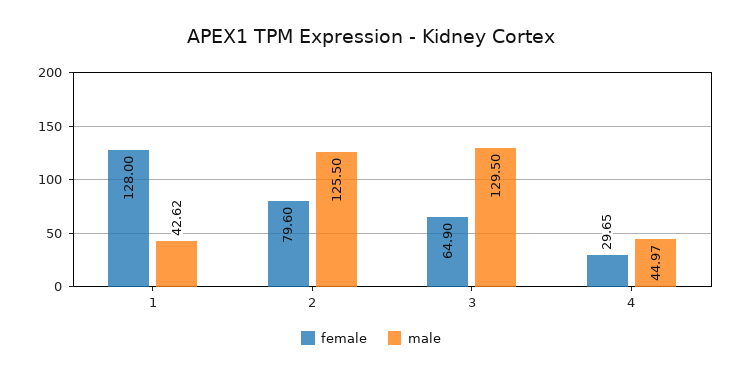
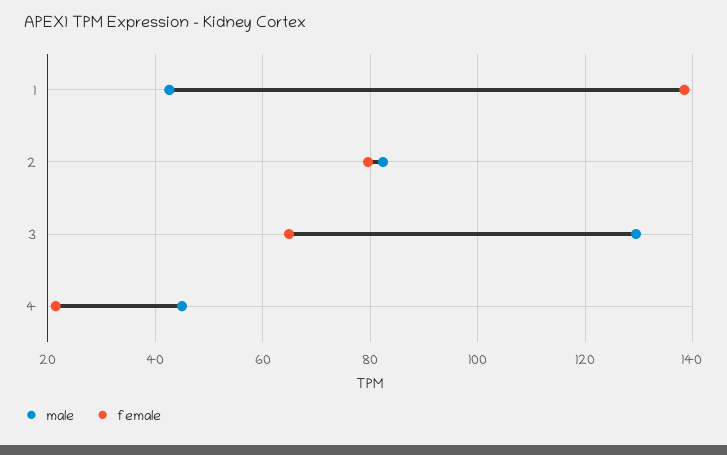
  {
    "female": {
-     "1": 128,
+     "1": 138,
      "2": 79.6,
      "3": 64.9,
-     "4": 29.65
+     "4": 22
    },
    "male": {
      "1": 42.62,
-     "2": 125.5,
+     "2": 82,
      "3": 129.5,
      "4": 44.97
    }
  }

